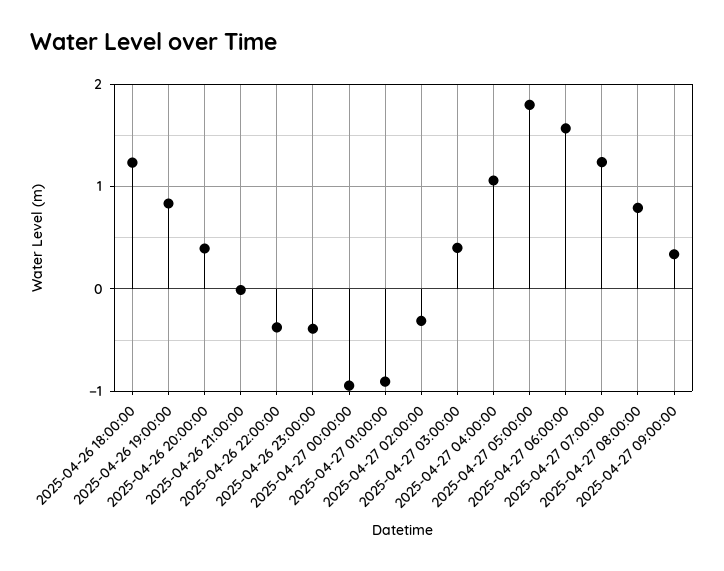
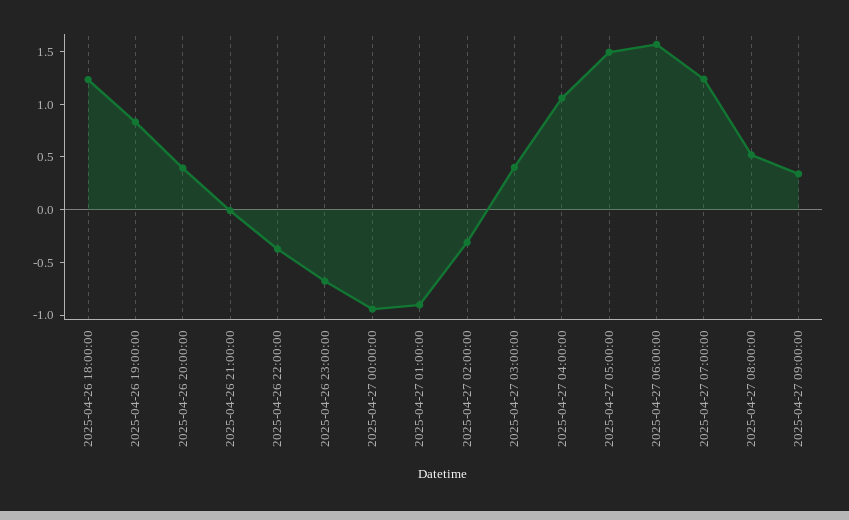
  {
    "2025-04-26 18:00:00": 1.2,
    "2025-04-26 19:00:00": 0.8,
    "2025-04-26 20:00:00": 0.4,
    "2025-04-26 21:00:00": 0,
    "2025-04-26 22:00:00": -0.4,
-   "2025-04-26 23:00:00": -0.4,
+   "2025-04-26 23:00:00": -0.7,
    "2025-04-27 00:00:00": -0.9,
    "2025-04-27 01:00:00": -0.9,
    "2025-04-27 02:00:00": -0.3,
    "2025-04-27 03:00:00": 0.4,
    "2025-04-27 04:00:00": 1.1,
-   "2025-04-27 05:00:00": 1.8,
+   "2025-04-27 05:00:00": 1.5,
    "2025-04-27 06:00:00": 1.6,
    "2025-04-27 07:00:00": 1.2,
-   "2025-04-27 08:00:00": 0.8,
+   "2025-04-27 08:00:00": 0.5,
    "2025-04-27 09:00:00": 0.3
  }

